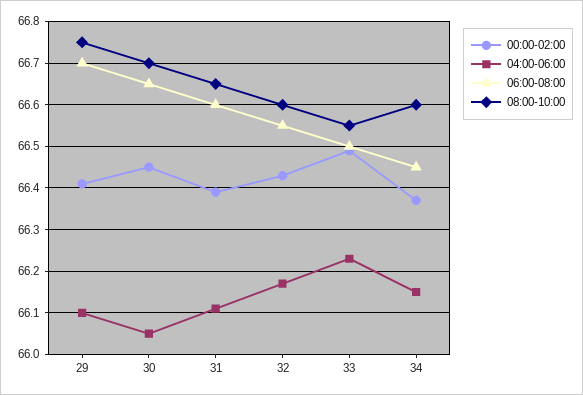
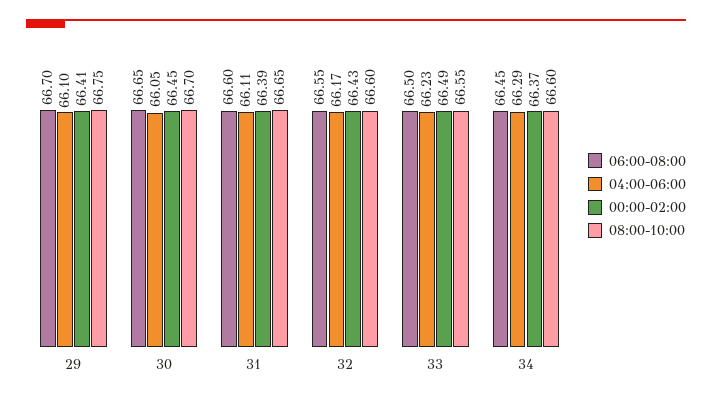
  {
    "00:00-02:00": {
      "29": 66.41,
      "30": 66.45,
      "31": 66.39,
      "32": 66.43,
      "33": 66.49,
      "34": 66.37
    },
    "04:00-06:00": {
      "29": 66.1,
      "30": 66.05,
      "31": 66.11,
      "32": 66.17,
      "33": 66.23,
-     "34": 66.15
+     "34": 66.29
    },
    "06:00-08:00": {
      "29": 66.7,
      "30": 66.65,
      "31": 66.6,
      "32": 66.55,
      "33": 66.5,
      "34": 66.45
    },
    "08:00-10:00": {
      "29": 66.75,
      "30": 66.7,
      "31": 66.65,
      "32": 66.6,
      "33": 66.55,
      "34": 66.6
    }
  }

